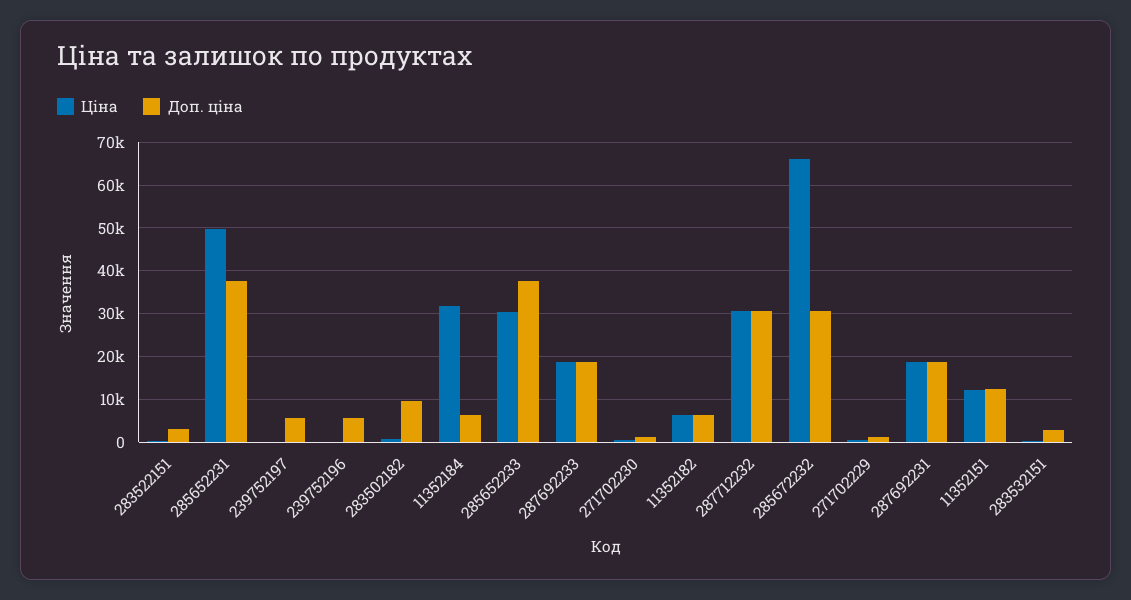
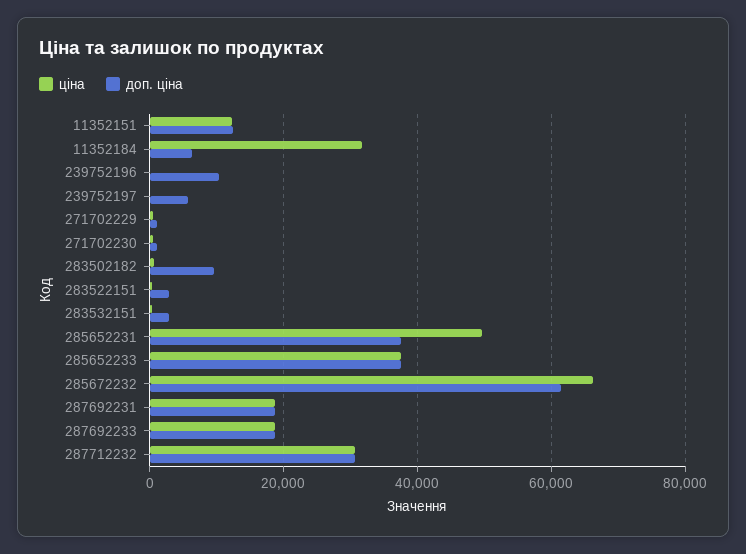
  {
    "Ціна": {
      "283522151": 0,
      "285652231": 50000,
      "239752197": 0,
      "239752196": 0,
      "283502182": 0,
      "11352184": 32000,
-     "285652233": 30000,
+     "285652233": 38000,
      "287692233": 18000,
      "271702230": 0,
-     "11352182": 6000,
      "287712232": 30000,
      "285672232": 66000,
      "271702229": 0,
      "287692231": 18000,
      "11352151": 12000,
      "283532151": 0
    },
    "Доп. ціна": {
      "283522151": 2000,
      "285652231": 38000,
      "239752197": 6000,
-     "239752196": 6000,
+     "239752196": 10000,
      "283502182": 10000,
      "11352184": 6000,
      "285652233": 38000,
      "287692233": 18000,
      "271702230": 2000,
-     "11352182": 6000,
      "287712232": 30000,
-     "285672232": 30000,
+     "285672232": 62000,
      "271702229": 2000,
      "287692231": 18000,
      "11352151": 12000,
      "283532151": 2000
    }
  }

